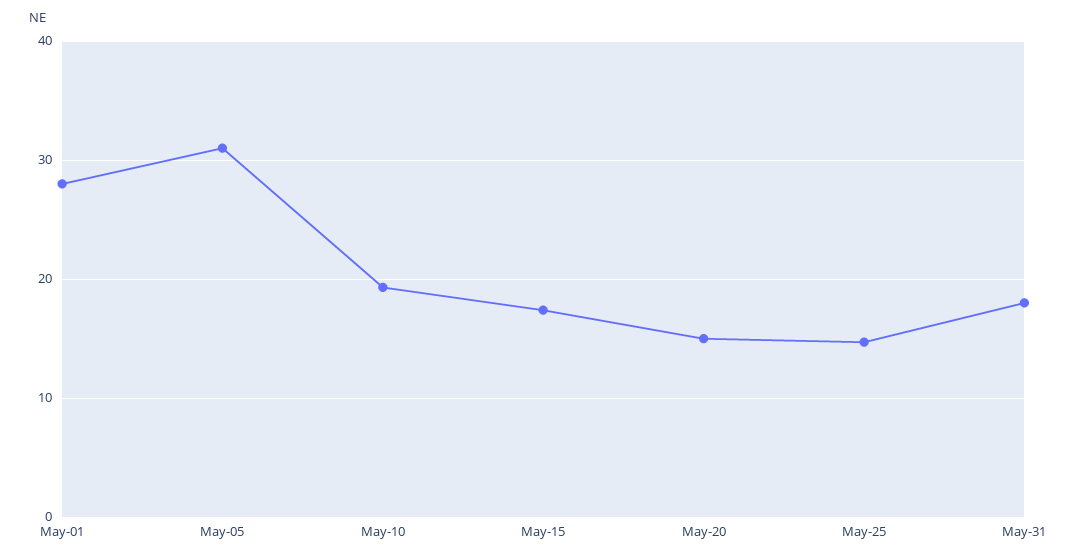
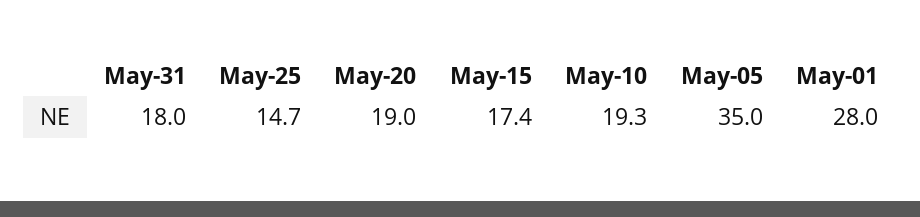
  {
    "May-01": 28,
-   "May-05": 31,
+   "May-05": 35,
    "May-10": 19.3,
    "May-15": 17.4,
-   "May-20": 15,
+   "May-20": 19,
    "May-25": 14.7,
    "May-31": 18
  }

